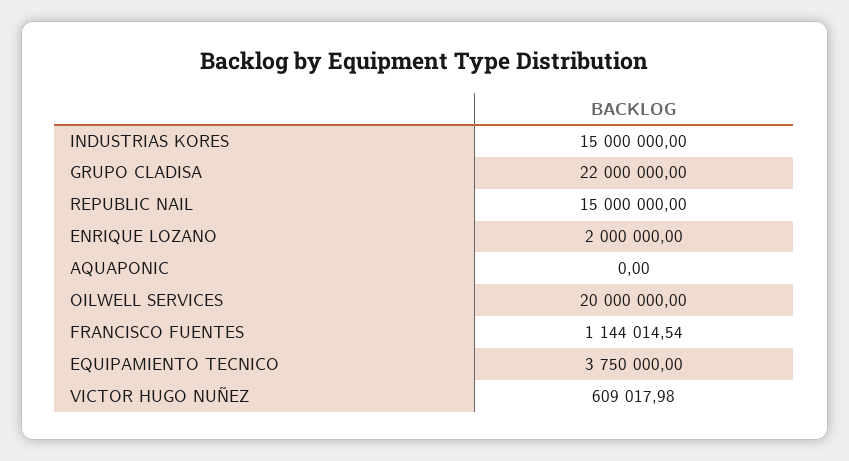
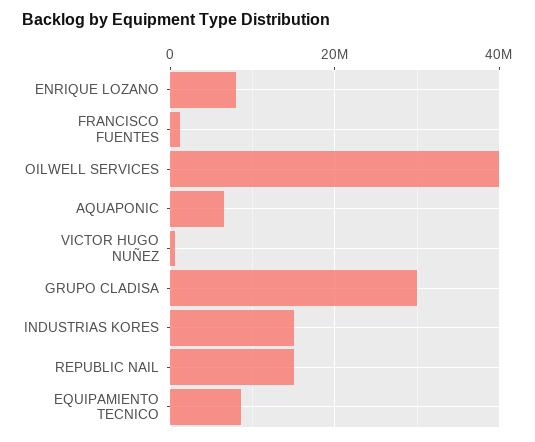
  {
    "INDUSTRIAS KORES": 15000000,
-   "GRUPO CLADISA": 22000000,
+   "GRUPO CLADISA": 30000000,
    "REPUBLIC NAIL": 15000000,
-   "ENRIQUE LOZANO": 2000000,
+   "ENRIQUE LOZANO": 8000000,
-   "AQUAPONIC": 0,
+   "AQUAPONIC": 6000000,
-   "OILWELL SERVICES": 20000000,
+   "OILWELL SERVICES": 40000000,
    "FRANCISCO FUENTES": 1144014.54,
-   "EQUIPAMIENTO TECNICO": 3750000,
+   "EQUIPAMIENTO TECNICO": 8000000,
    "VICTOR HUGO NUÑEZ": 609017.98
  }

